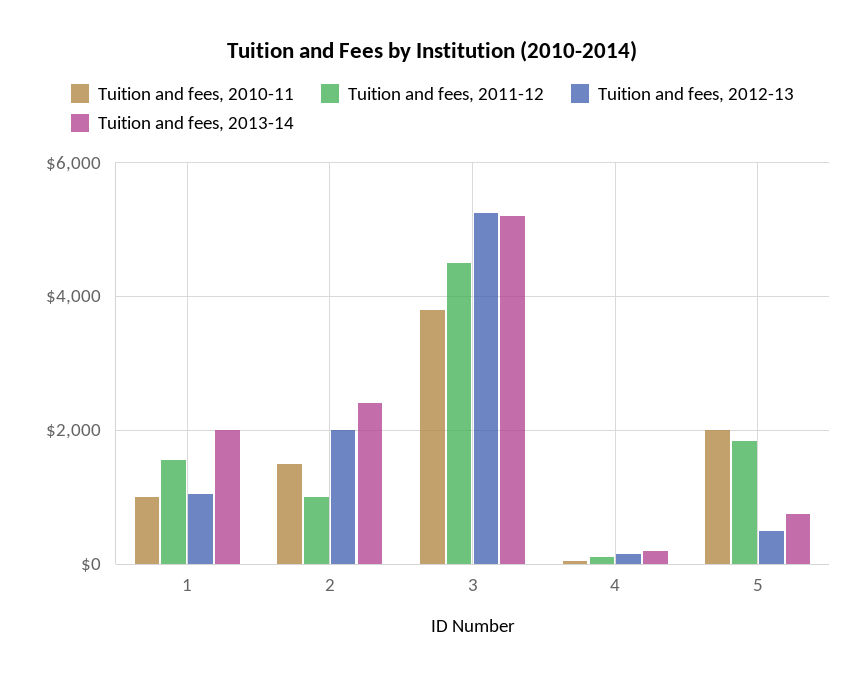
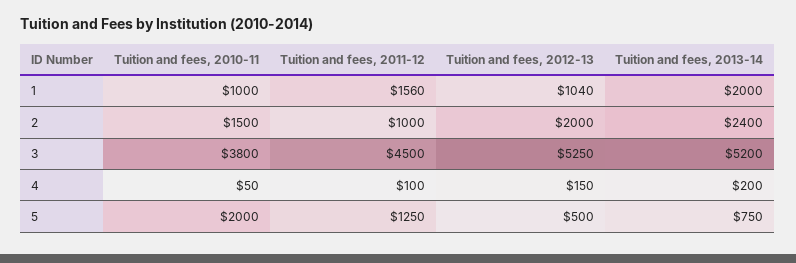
  {
    "Tuition and fees, 2010-11": {
      "1": 1000,
      "2": 1500,
      "3": 3800,
      "4": 50,
      "5": 2000
    },
    "Tuition and fees, 2011-12": {
      "1": 1560,
      "2": 1000,
      "3": 4500,
      "4": 100,
-     "5": 1800
+     "5": 1250
    },
    "Tuition and fees, 2012-13": {
      "1": 1040,
      "2": 2000,
      "3": 5250,
      "4": 150,
      "5": 500
    },
    "Tuition and fees, 2013-14": {
      "1": 2000,
      "2": 2400,
      "3": 5200,
      "4": 200,
      "5": 750
    }
  }

